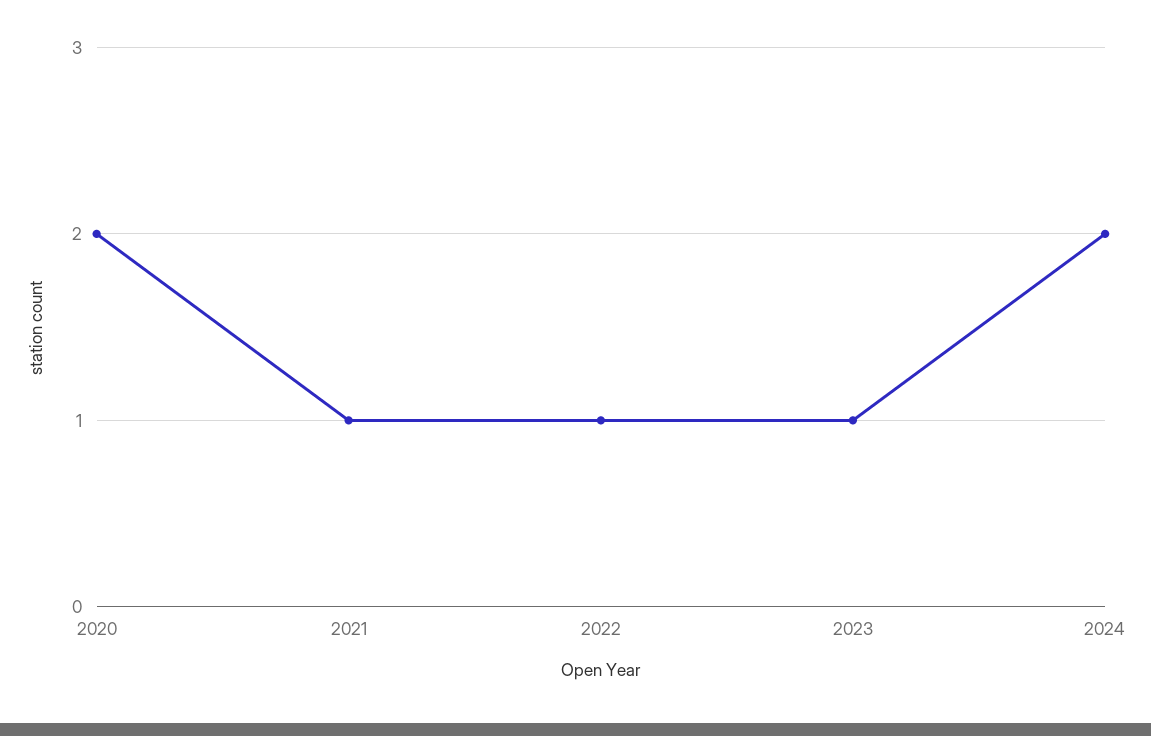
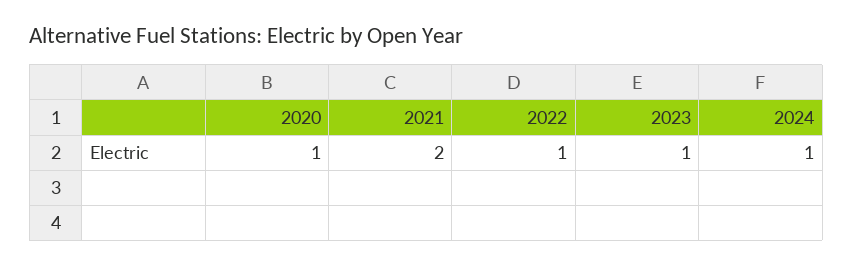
  {
-   "2020": 2,
+   "2020": 1,
-   "2021": 1,
+   "2021": 2,
    "2022": 1,
    "2023": 1,
-   "2024": 2
+   "2024": 1
  }

